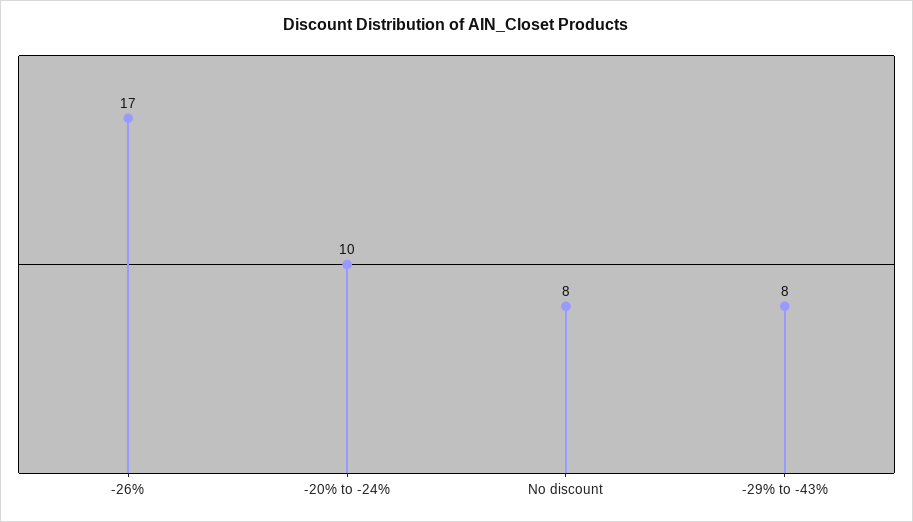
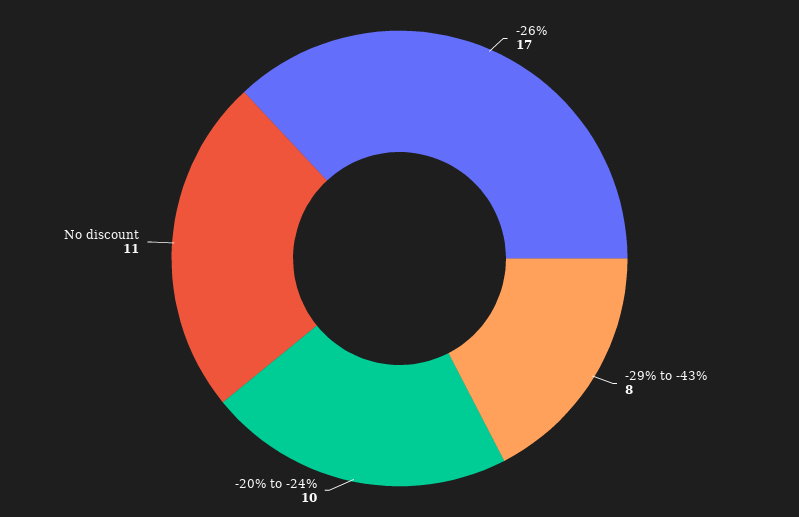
  {
    "-26%": 17,
    "-20% to -24%": 10,
-   "No discount": 8,
+   "No discount": 11,
    "-29% to -43%": 8
  }

